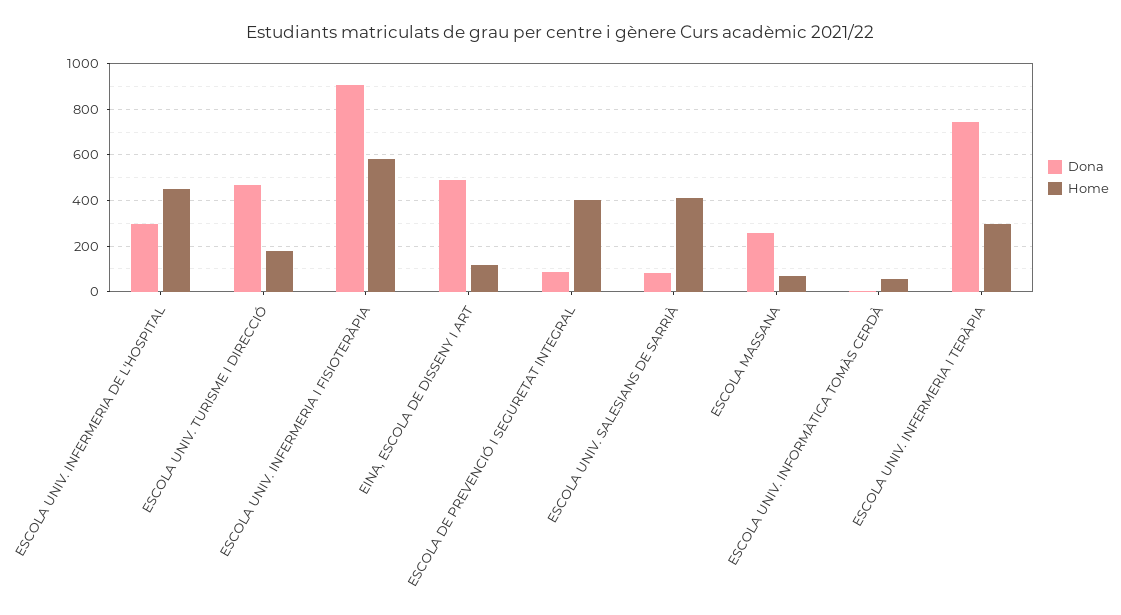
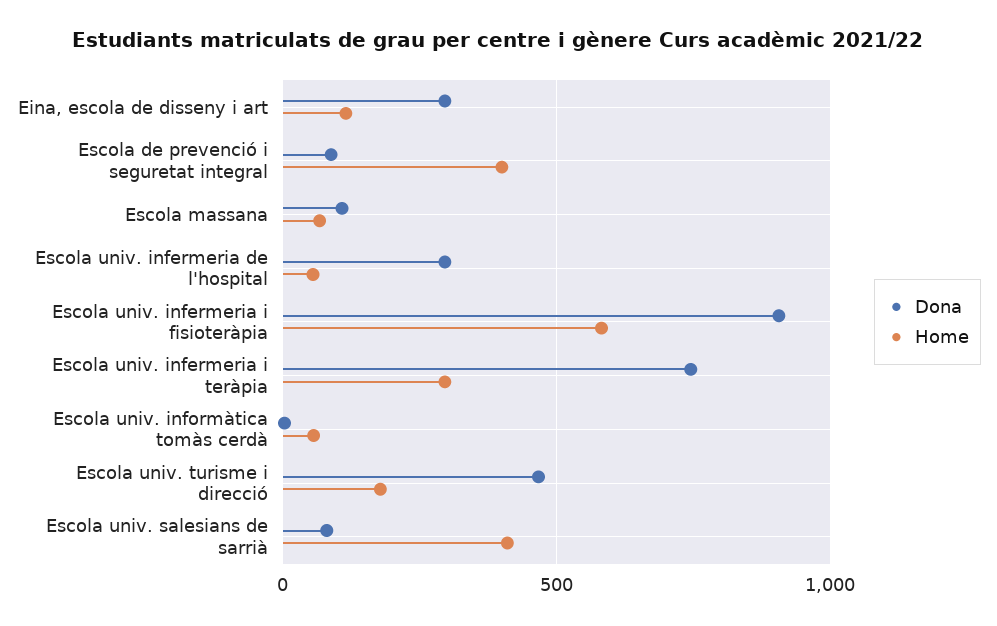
  {
    "Dona": {
      "ESCOLA UNIV. INFERMERIA DE L'HOSPITAL": 300,
      "ESCOLA UNIV. TURISME I DIRECCIÓ": 450,
      "ESCOLA UNIV. INFERMERIA I FISIOTERÀPIA": 900,
-     "EINA, ESCOLA DE DISSENY I ART": 500,
+     "EINA, ESCOLA DE DISSENY I ART": 300,
      "ESCOLA DE PREVENCIÓ I SEGURETAT INTEGRAL": 100,
      "ESCOLA UNIV. SALESIANS DE SARRIÀ": 100,
-     "ESCOLA MASSANA": 250,
+     "ESCOLA MASSANA": 100,
      "ESCOLA UNIV. INFORMÀTICA TOMÀS CERDÀ": 0,
      "ESCOLA UNIV. INFERMERIA I TERÀPIA": 750
    },
    "Home": {
-     "ESCOLA UNIV. INFERMERIA DE L'HOSPITAL": 450,
+     "ESCOLA UNIV. INFERMERIA DE L'HOSPITAL": 50,
      "ESCOLA UNIV. TURISME I DIRECCIÓ": 200,
      "ESCOLA UNIV. INFERMERIA I FISIOTERÀPIA": 600,
      "EINA, ESCOLA DE DISSENY I ART": 100,
      "ESCOLA DE PREVENCIÓ I SEGURETAT INTEGRAL": 400,
      "ESCOLA UNIV. SALESIANS DE SARRIÀ": 400,
      "ESCOLA MASSANA": 50,
      "ESCOLA UNIV. INFORMÀTICA TOMÀS CERDÀ": 50,
      "ESCOLA UNIV. INFERMERIA I TERÀPIA": 300
    }
  }

